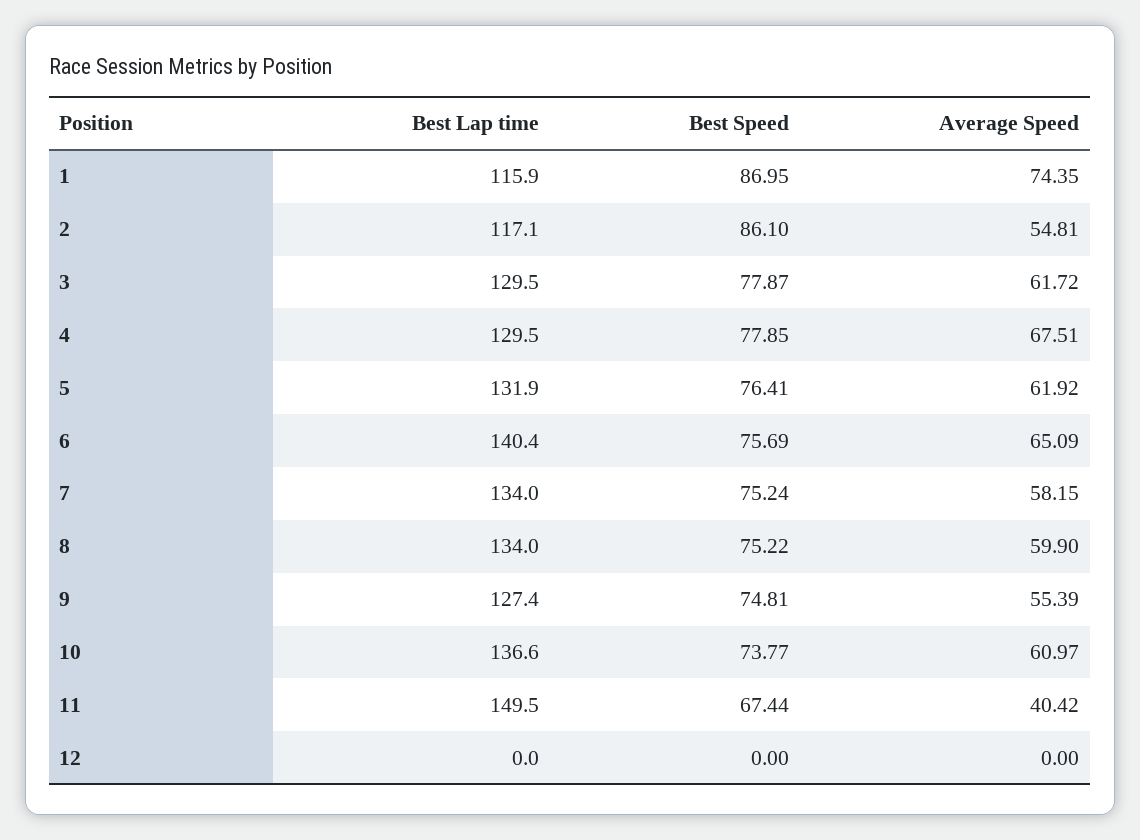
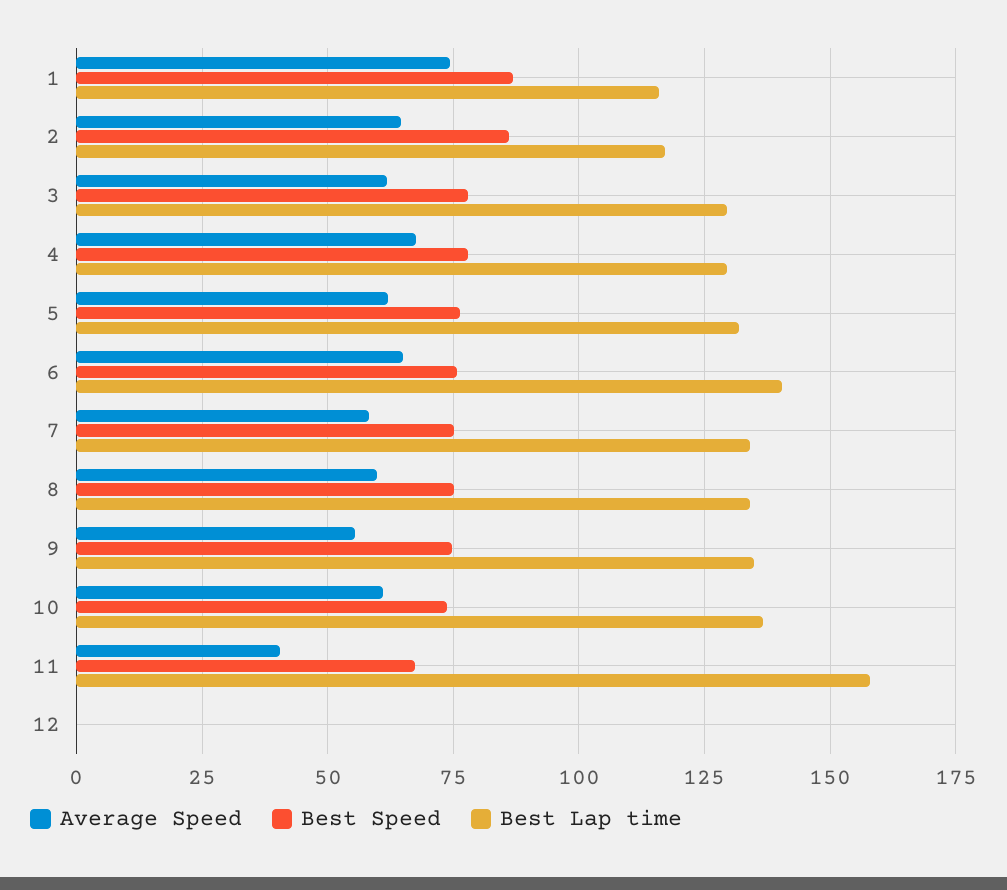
  {
    "Best Lap time": {
      "1": 115.9,
      "2": 117.1,
      "3": 129.5,
      "4": 129.5,
      "5": 131.9,
      "6": 140.4,
      "7": 134,
      "8": 134,
-     "9": 127.4,
+     "9": 135,
      "10": 136.6,
-     "11": 149.5,
+     "11": 157.5,
      "12": 0
    },
    "Best Speed": {
      "1": 86.95,
      "2": 86.1,
      "3": 77.87,
      "4": 77.85,
      "5": 76.41,
      "6": 75.69,
      "7": 75.24,
      "8": 75.22,
      "9": 74.81,
      "10": 73.77,
      "11": 67.44,
      "12": 0
    },
    "Average Speed": {
      "1": 74.35,
-     "2": 54.81,
+     "2": 65,
      "3": 61.72,
      "4": 67.51,
      "5": 61.92,
      "6": 65.09,
      "7": 58.15,
      "8": 59.9,
      "9": 55.39,
      "10": 60.97,
      "11": 40.42,
      "12": 0
    }
  }

